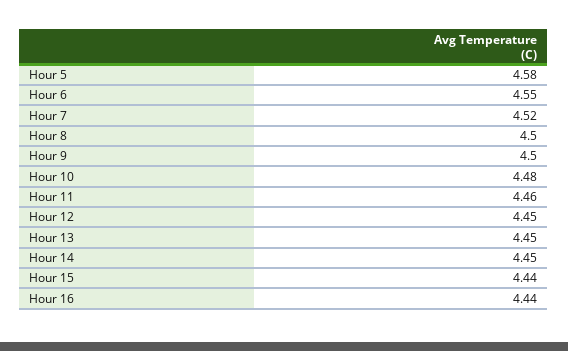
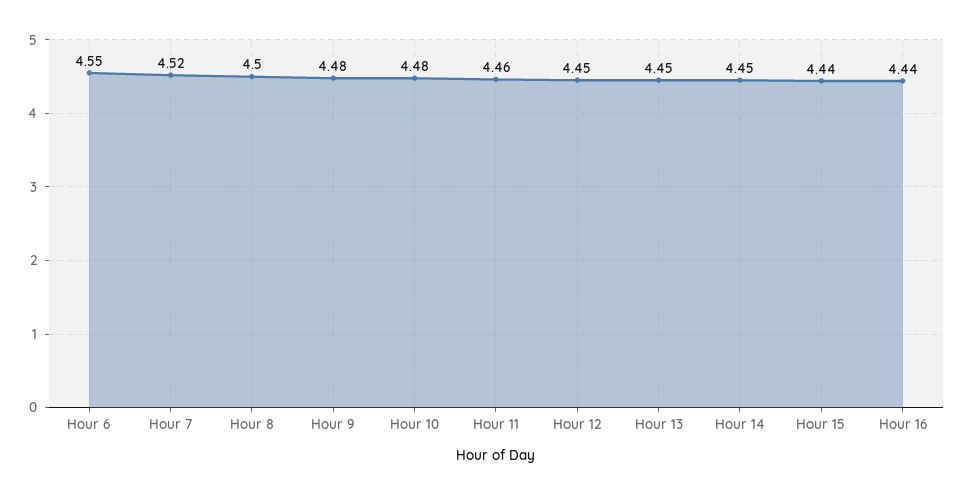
  {
-   "Hour 5": 4.58,
    "Hour 6": 4.55,
    "Hour 7": 4.52,
    "Hour 8": 4.5,
-   "Hour 9": 4.5,
+   "Hour 9": 4.48,
    "Hour 10": 4.48,
    "Hour 11": 4.46,
    "Hour 12": 4.45,
    "Hour 13": 4.45,
    "Hour 14": 4.45,
    "Hour 15": 4.44,
    "Hour 16": 4.44
  }

